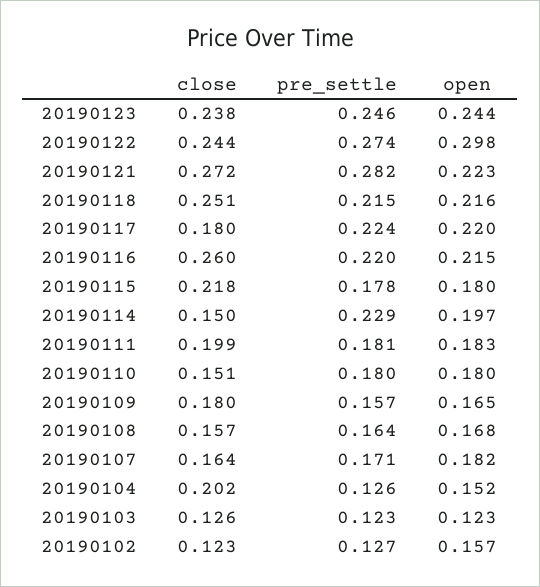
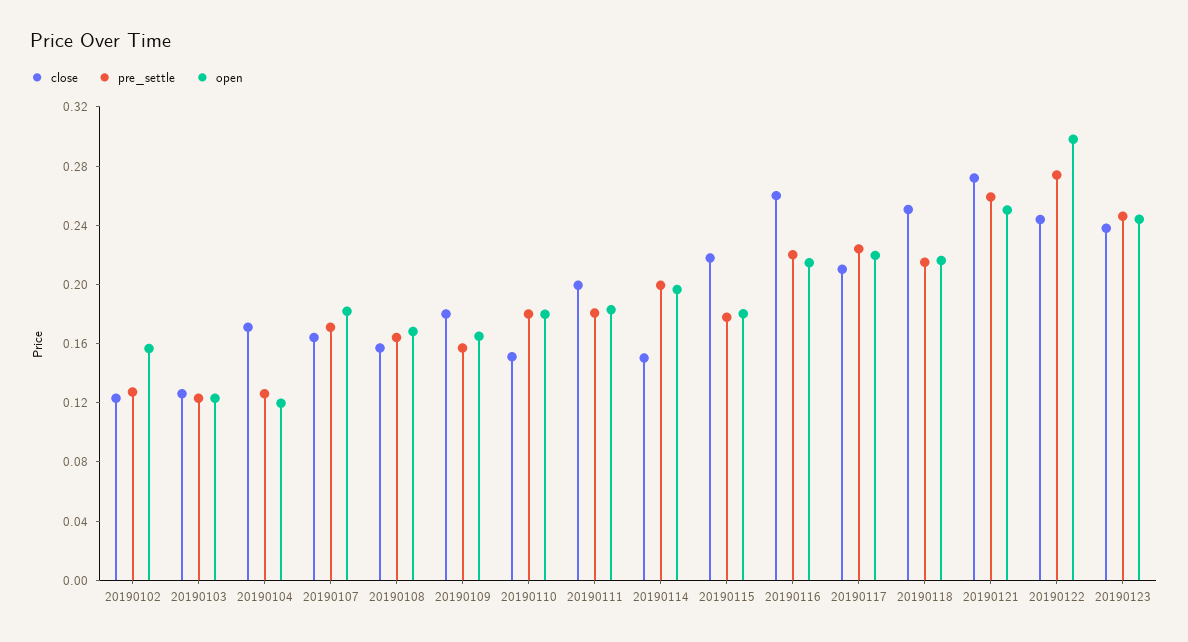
  {
    "close": {
      "20190123": 0.238,
      "20190122": 0.244,
      "20190121": 0.272,
      "20190118": 0.251,
-     "20190117": 0.18,
+     "20190117": 0.21,
      "20190116": 0.26,
      "20190115": 0.218,
      "20190114": 0.15,
      "20190111": 0.199,
      "20190110": 0.151,
      "20190109": 0.18,
      "20190108": 0.157,
      "20190107": 0.164,
-     "20190104": 0.202,
+     "20190104": 0.17,
      "20190103": 0.126,
      "20190102": 0.123
    },
    "pre_settle": {
      "20190123": 0.246,
      "20190122": 0.274,
-     "20190121": 0.282,
+     "20190121": 0.26,
      "20190118": 0.215,
      "20190117": 0.224,
      "20190116": 0.22,
      "20190115": 0.178,
-     "20190114": 0.229,
+     "20190114": 0.2,
      "20190111": 0.181,
      "20190110": 0.18,
      "20190109": 0.157,
      "20190108": 0.164,
      "20190107": 0.171,
      "20190104": 0.126,
      "20190103": 0.123,
      "20190102": 0.127
    },
    "open": {
      "20190123": 0.244,
      "20190122": 0.298,
-     "20190121": 0.223,
+     "20190121": 0.25,
      "20190118": 0.216,
      "20190117": 0.22,
      "20190116": 0.215,
      "20190115": 0.18,
      "20190114": 0.197,
      "20190111": 0.183,
      "20190110": 0.18,
      "20190109": 0.165,
      "20190108": 0.168,
      "20190107": 0.182,
-     "20190104": 0.152,
+     "20190104": 0.12,
      "20190103": 0.123,
      "20190102": 0.157
    }
  }

